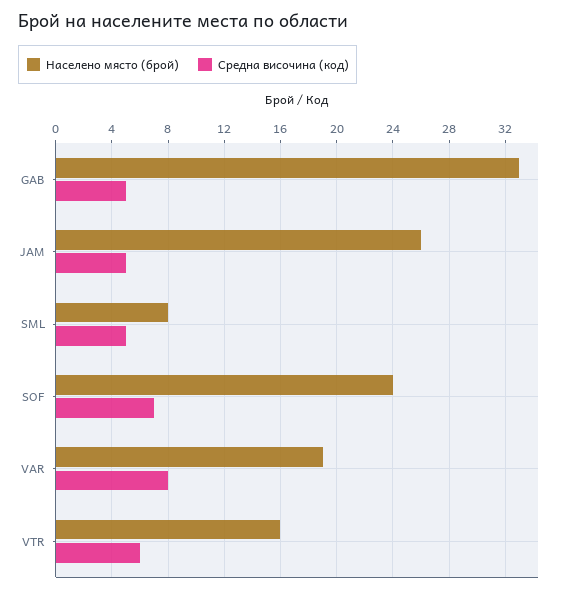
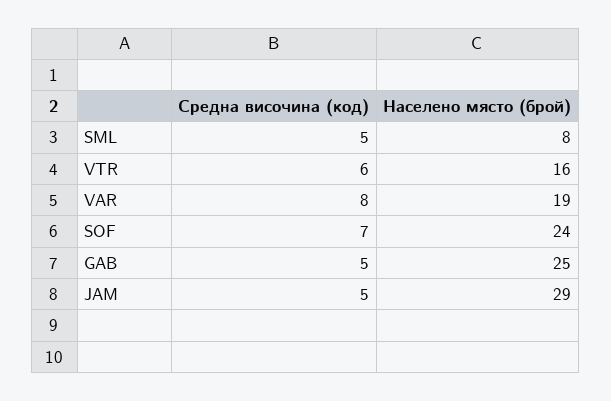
  {
    "Населено място (брой)": {
-     "GAB": 33,
+     "GAB": 25,
-     "JAM": 26,
+     "JAM": 29,
      "SML": 8,
      "SOF": 24,
      "VAR": 19,
      "VTR": 16
    },
    "Средна височина (код)": {
      "GAB": 5,
      "JAM": 5,
      "SML": 5,
      "SOF": 7,
      "VAR": 8,
      "VTR": 6
    }
  }

